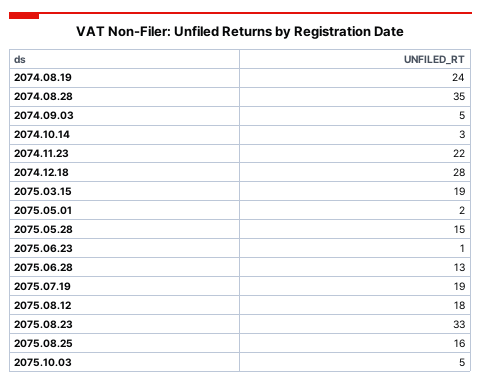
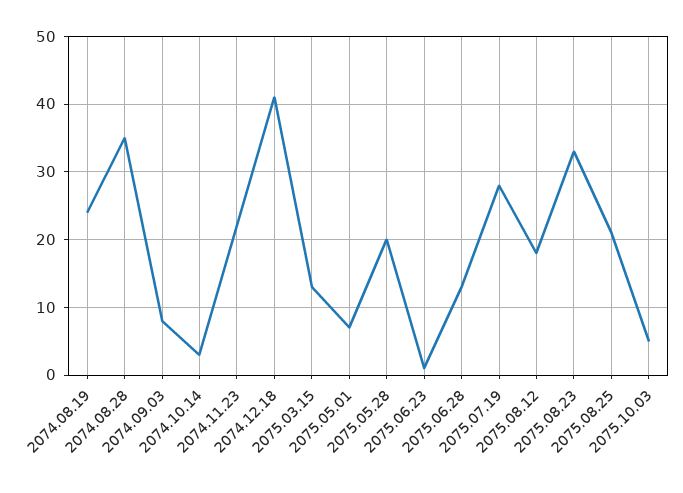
  {
    "2074.08.19": 24,
    "2074.08.28": 35,
-   "2074.09.03": 5,
+   "2074.09.03": 8,
    "2074.10.14": 3,
    "2074.11.23": 22,
-   "2074.12.18": 28,
+   "2074.12.18": 41,
-   "2075.03.15": 19,
+   "2075.03.15": 13,
-   "2075.05.01": 2,
+   "2075.05.01": 7,
-   "2075.05.28": 15,
+   "2075.05.28": 20,
    "2075.06.23": 1,
    "2075.06.28": 13,
-   "2075.07.19": 19,
+   "2075.07.19": 28,
    "2075.08.12": 18,
    "2075.08.23": 33,
-   "2075.08.25": 16,
+   "2075.08.25": 21,
    "2075.10.03": 5
  }

